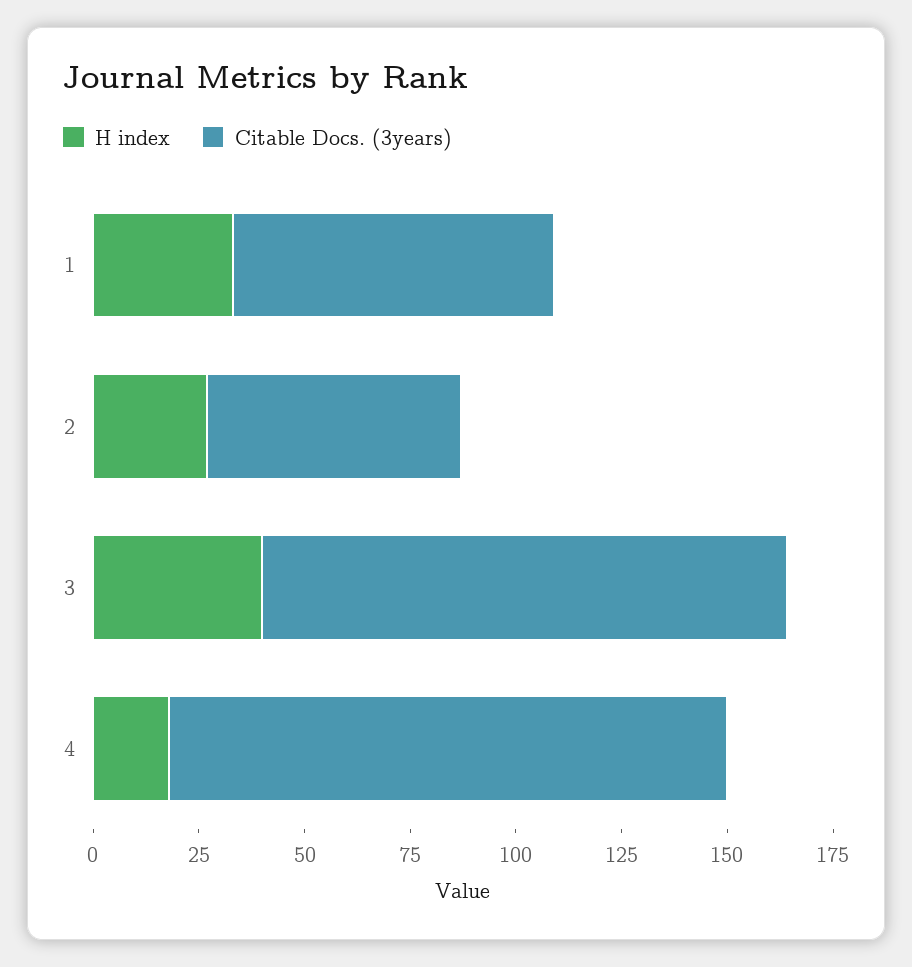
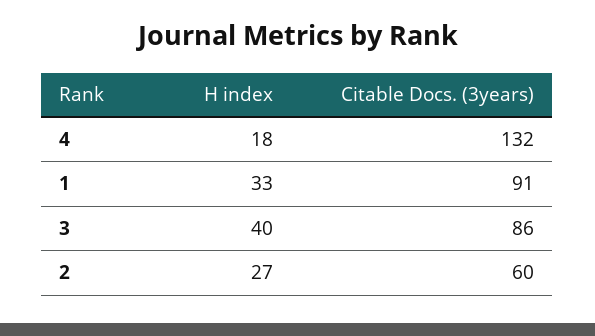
  {
    "H index": {
      "1": 33,
      "2": 27,
      "3": 40,
      "4": 18
    },
    "Citable Docs. (3years)": {
-     "1": 75,
+     "1": 91,
      "2": 60,
-     "3": 125,
+     "3": 86,
      "4": 132
    }
  }

